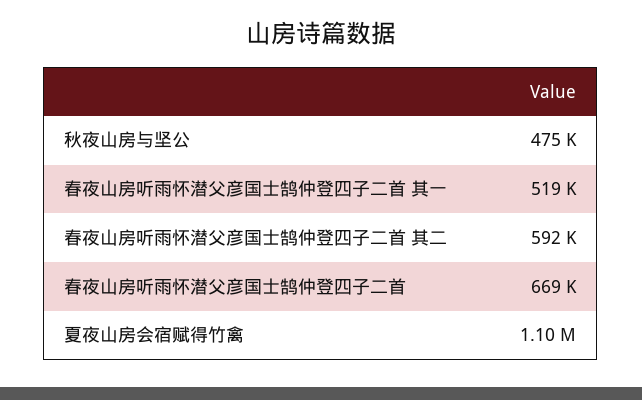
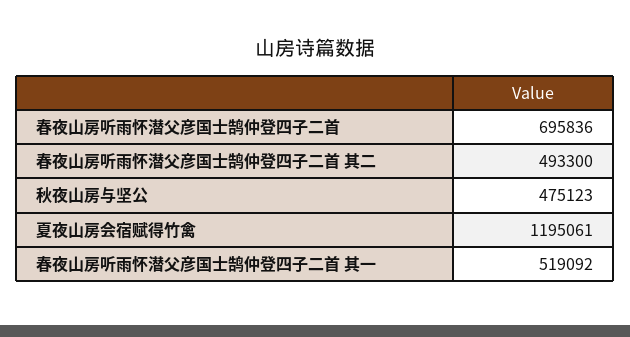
  {
    "秋夜山房与坚公": 475123,
    "春夜山房听雨怀潜父彦国士鹄仲登四子二首 其一": 519092,
-   "春夜山房听雨怀潜父彦国士鹄仲登四子二首 其二": 592000,
+   "春夜山房听雨怀潜父彦国士鹄仲登四子二首 其二": 493300,
-   "春夜山房听雨怀潜父彦国士鹄仲登四子二首": 669000,
+   "春夜山房听雨怀潜父彦国士鹄仲登四子二首": 695836,
-   "夏夜山房会宿赋得竹禽": 1100000
+   "夏夜山房会宿赋得竹禽": 1195061
  }

